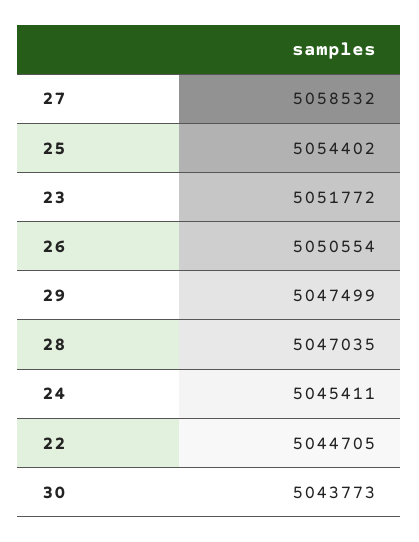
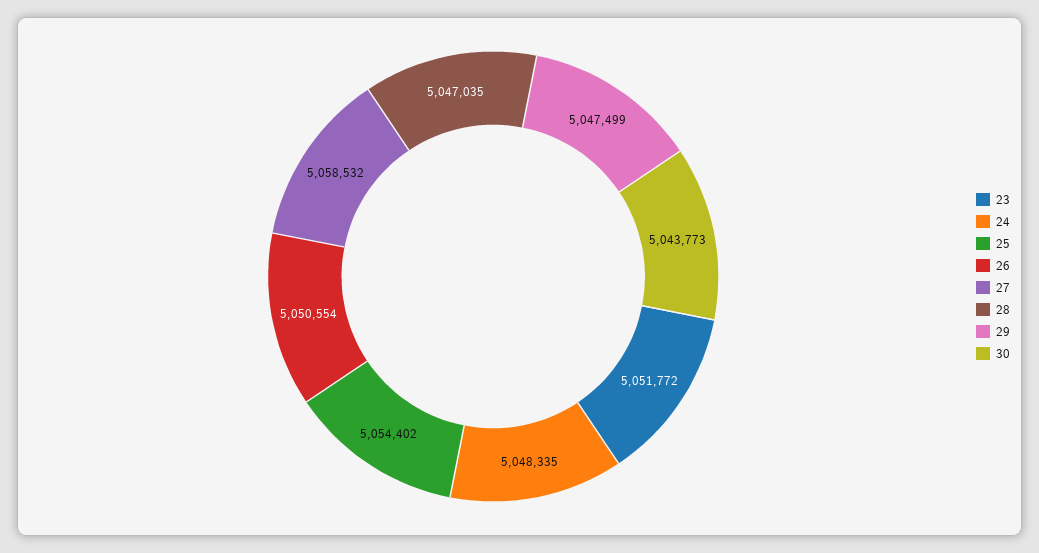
  {
    "27": 5058532,
    "25": 5054402,
    "23": 5051772,
    "26": 5050554,
    "29": 5047499,
    "28": 5047035,
-   "24": 5045411,
+   "24": 5048335,
-   "22": 5044705,
    "30": 5043773
  }

